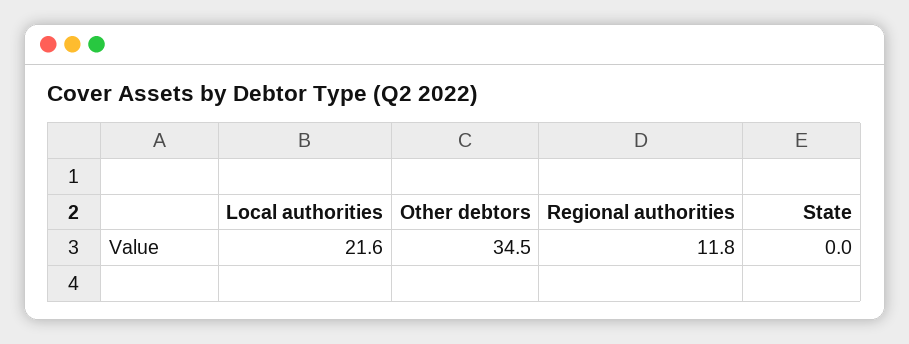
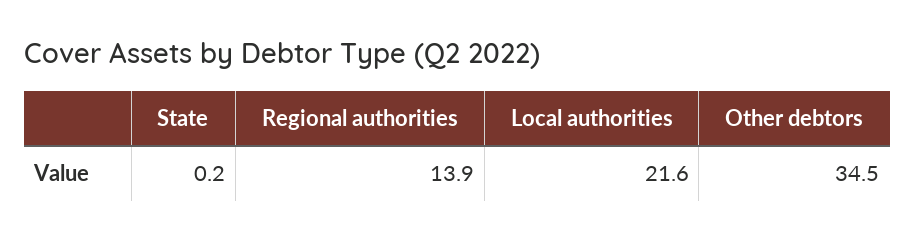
  {
    "Local authorities": 21.6,
    "Other debtors": 34.5,
-   "Regional authorities": 11.8,
+   "Regional authorities": 13.9,
-   "State": 0
+   "State": 0.2
  }

